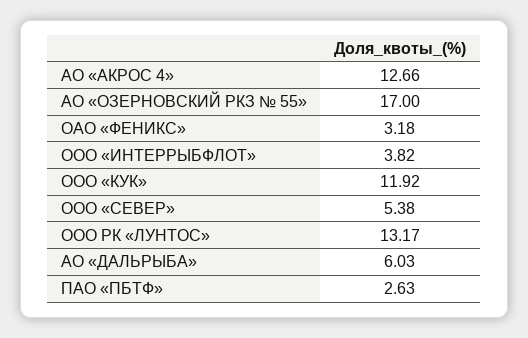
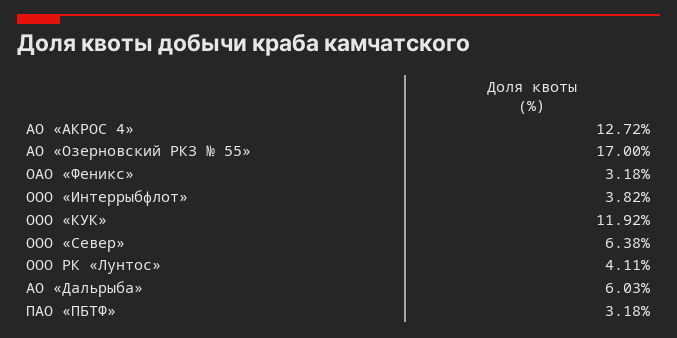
  {
-   "АО «АКРОС 4»": 12.66,
+   "АО «АКРОС 4»": 12.72,
    "АО «ОЗЕРНОВСКИЙ РКЗ № 55»": 17,
    "ОАО «ФЕНИКС»": 3.18,
    "ООО «ИНТЕРРЫБФЛОТ»": 3.82,
    "ООО «КУК»": 11.92,
-   "ООО «СЕВЕР»": 5.38,
+   "ООО «СЕВЕР»": 6.38,
-   "ООО РК «ЛУНТОС»": 13.17,
+   "ООО РК «ЛУНТОС»": 4.11,
    "АО «ДАЛЬРЫБА»": 6.03,
-   "ПАО «ПБТФ»": 2.63
+   "ПАО «ПБТФ»": 3.18
  }

